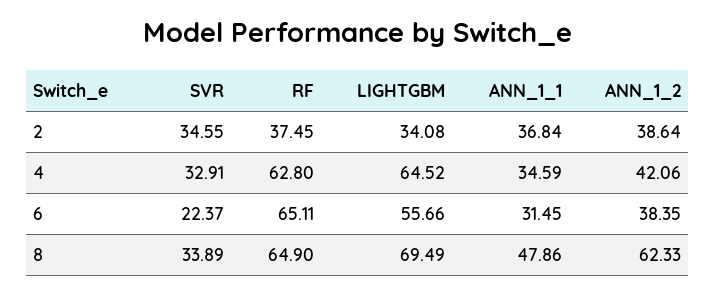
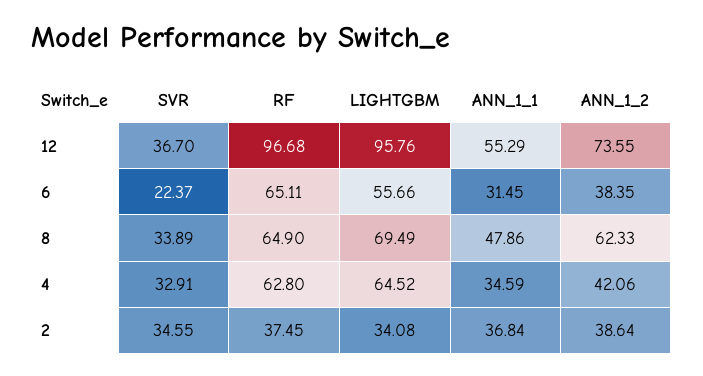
  {
    "SVR": {
      "2": 34.55,
      "4": 32.91,
      "6": 22.37,
-     "8": 33.89
+     "8": 33.89,
+     "12": 36.7
    },
    "RF": {
      "2": 37.45,
      "4": 62.8,
      "6": 65.11,
-     "8": 64.9
+     "8": 64.9,
+     "12": 96.68
    },
    "LIGHTGBM": {
      "2": 34.08,
      "4": 64.52,
      "6": 55.66,
-     "8": 69.49
+     "8": 69.49,
+     "12": 95.76
    },
    "ANN_1_1": {
      "2": 36.84,
      "4": 34.59,
      "6": 31.45,
-     "8": 47.86
+     "8": 47.86,
+     "12": 55.29
    },
    "ANN_1_2": {
      "2": 38.64,
      "4": 42.06,
      "6": 38.35,
-     "8": 62.33
+     "8": 62.33,
+     "12": 73.55
    }
  }

